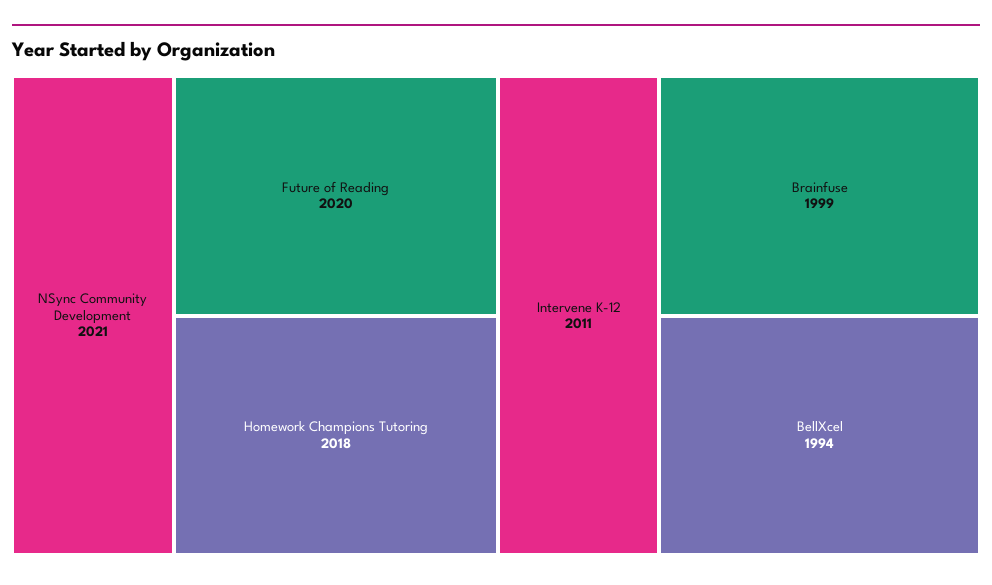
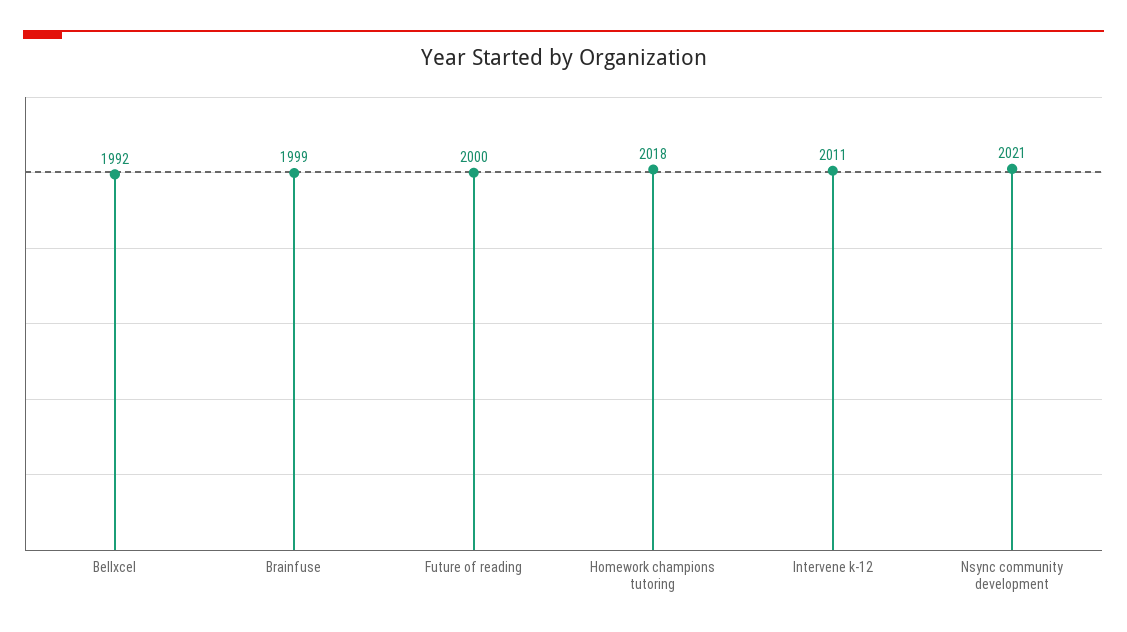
  {
    "NSync Community Development": 2021,
-   "Future of Reading": 2020,
+   "Future of Reading": 2000,
    "Homework Champions Tutoring": 2018,
    "Intervene K-12": 2011,
    "Brainfuse": 1999,
-   "BellXcel": 1994
+   "BellXcel": 1992
  }

